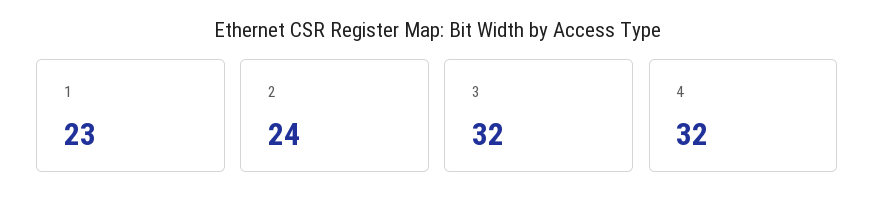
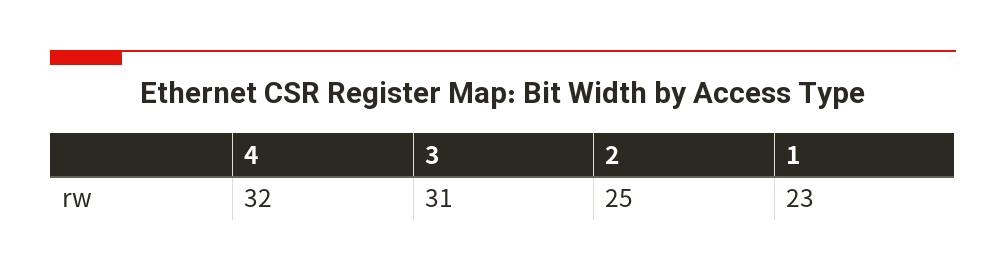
  {
    "1": 23,
-   "2": 24,
+   "2": 25,
-   "3": 32,
+   "3": 31,
    "4": 32
  }

